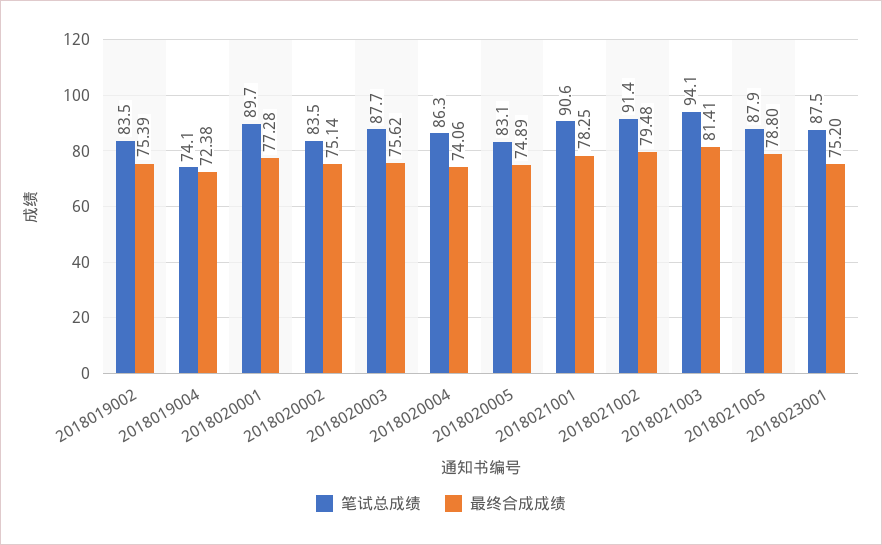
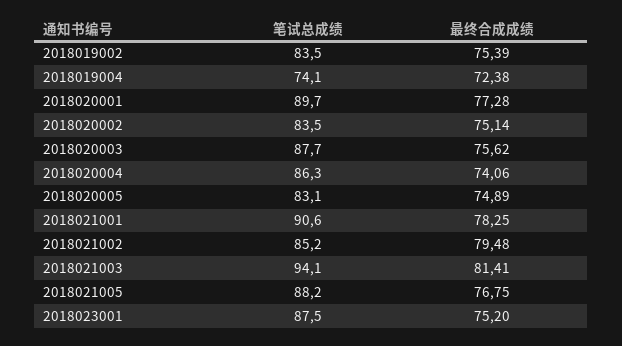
  {
    "笔试总成绩": {
      "2018019002": 83.5,
      "2018019004": 74.1,
      "2018020001": 89.7,
      "2018020002": 83.5,
      "2018020003": 87.7,
      "2018020004": 86.3,
      "2018020005": 83.1,
      "2018021001": 90.6,
-     "2018021002": 91.4,
+     "2018021002": 85.2,
      "2018021003": 94.1,
-     "2018021005": 87.9,
+     "2018021005": 88.2,
      "2018023001": 87.5
    },
    "最终合成成绩": {
      "2018019002": 75.39,
      "2018019004": 72.38,
      "2018020001": 77.28,
      "2018020002": 75.14,
      "2018020003": 75.62,
      "2018020004": 74.06,
      "2018020005": 74.89,
      "2018021001": 78.25,
      "2018021002": 79.48,
      "2018021003": 81.41,
-     "2018021005": 78.8,
+     "2018021005": 76.75,
      "2018023001": 75.2
    }
  }

